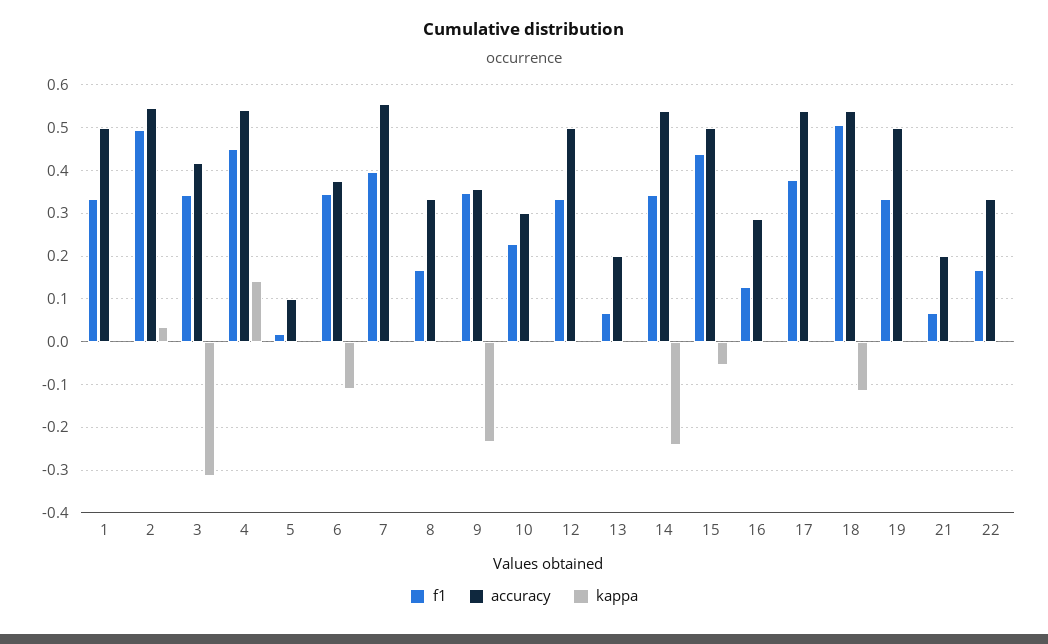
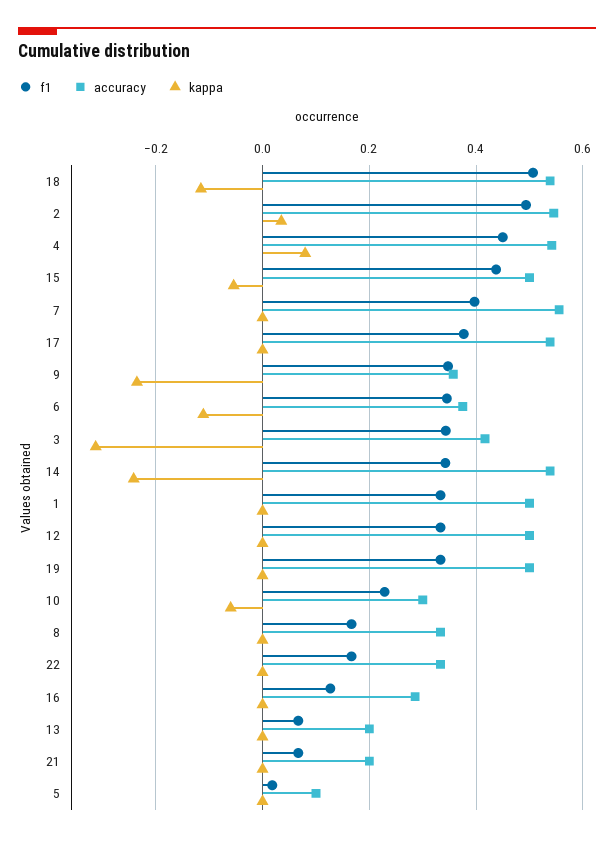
  {
    "f1": {
      "1": 0.34,
      "2": 0.5,
      "3": 0.34,
      "4": 0.46,
      "5": 0.02,
      "6": 0.34,
      "7": 0.4,
      "8": 0.16,
      "9": 0.34,
      "10": 0.22,
      "12": 0.34,
      "13": 0.06,
      "14": 0.34,
      "15": 0.44,
      "16": 0.12,
      "17": 0.38,
      "18": 0.5,
      "19": 0.34,
      "21": 0.06,
      "22": 0.16
    },
    "accuracy": {
      "1": 0.5,
      "2": 0.54,
      "3": 0.42,
      "4": 0.54,
      "5": 0.1,
      "6": 0.38,
      "7": 0.56,
      "8": 0.34,
      "9": 0.36,
      "10": 0.3,
      "12": 0.5,
      "13": 0.2,
      "14": 0.54,
      "15": 0.5,
      "16": 0.28,
      "17": 0.54,
      "18": 0.54,
      "19": 0.5,
      "21": 0.2,
      "22": 0.34
    },
    "kappa": {
      "1": 0,
      "2": 0.04,
      "3": -0.32,
-     "4": 0.14,
+     "4": 0.08,
      "5": 0,
      "6": -0.12,
      "7": 0,
      "8": 0,
      "9": -0.24,
-     "10": 0,
+     "10": -0.06,
      "12": 0,
      "13": 0,
      "14": -0.24,
      "15": -0.06,
      "16": 0,
      "17": 0,
      "18": -0.12,
      "19": 0,
      "21": 0,
      "22": 0
    }
  }

